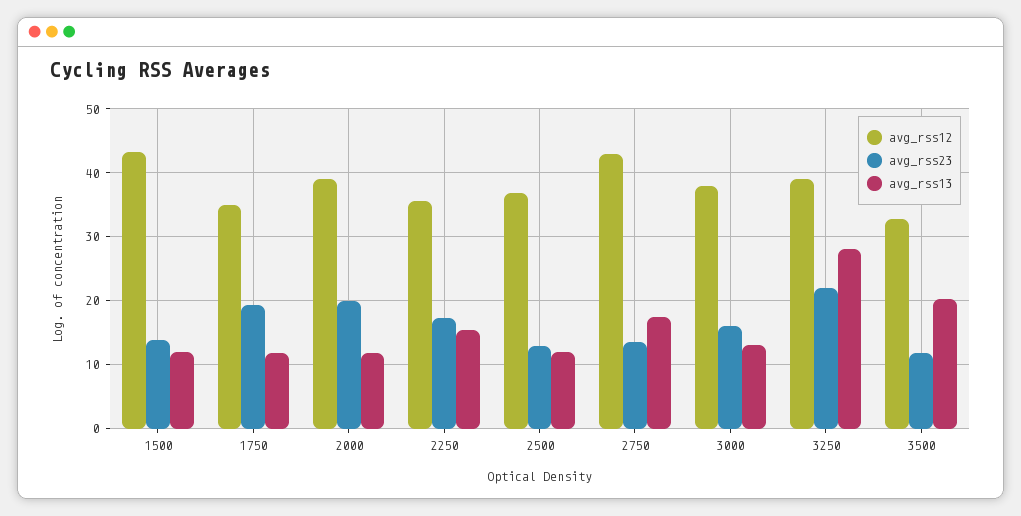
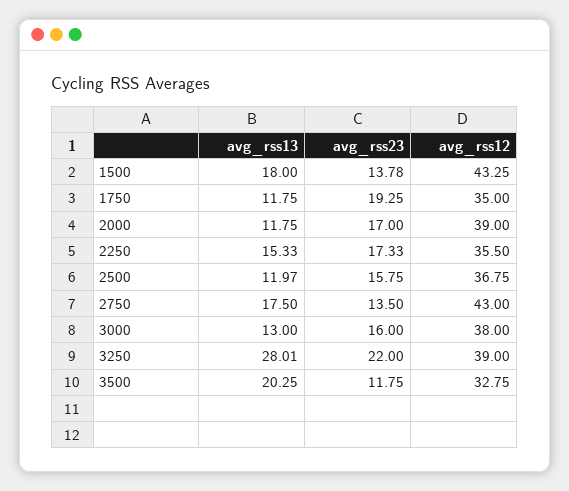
  {
    "avg_rss12": {
      "1500": 43.25,
      "1750": 35,
      "2000": 39,
      "2250": 35.5,
      "2500": 36.75,
      "2750": 43,
      "3000": 38,
      "3250": 39,
      "3500": 32.75
    },
    "avg_rss23": {
      "1500": 13.78,
      "1750": 19.25,
-     "2000": 20,
+     "2000": 17,
      "2250": 17.33,
-     "2500": 13,
+     "2500": 15.75,
      "2750": 13.5,
      "3000": 16,
      "3250": 22,
      "3500": 11.75
    },
    "avg_rss13": {
-     "1500": 12,
+     "1500": 18,
      "1750": 11.75,
      "2000": 11.75,
      "2250": 15.33,
      "2500": 11.97,
      "2750": 17.5,
      "3000": 13,
      "3250": 28.01,
      "3500": 20.25
    }
  }

